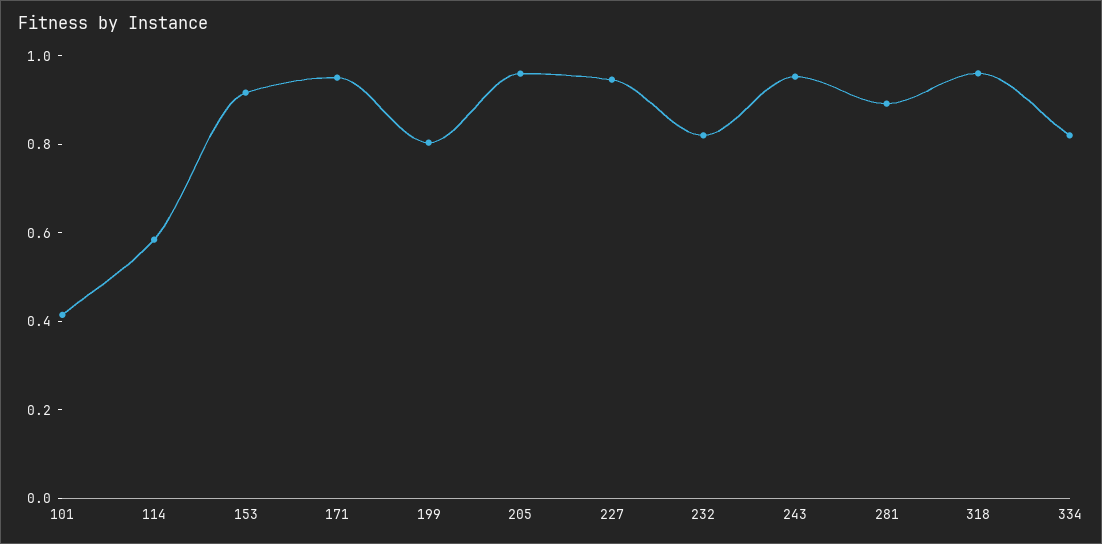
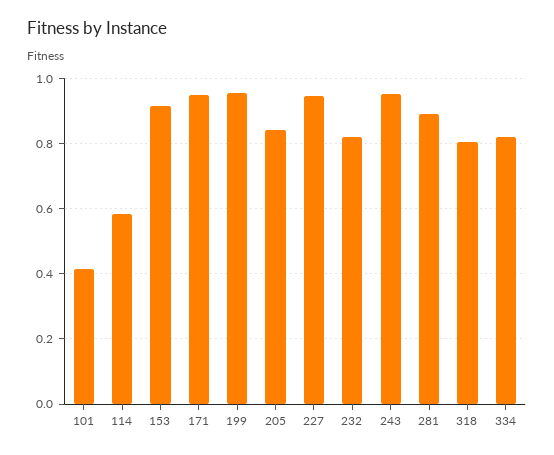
  {
    "101": 0.42,
    "114": 0.58,
    "153": 0.92,
    "171": 0.96,
-   "199": 0.8,
+   "199": 0.96,
-   "205": 0.95,
+   "205": 0.84,
    "227": 0.94,
    "232": 0.82,
    "243": 0.96,
    "281": 0.9,
-   "318": 0.95,
+   "318": 0.8,
    "334": 0.82
  }

